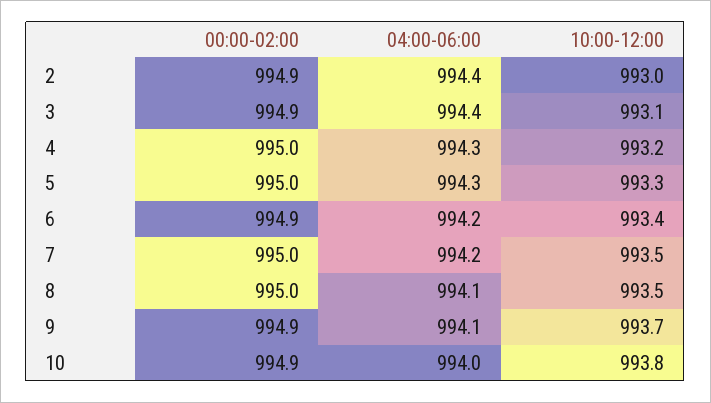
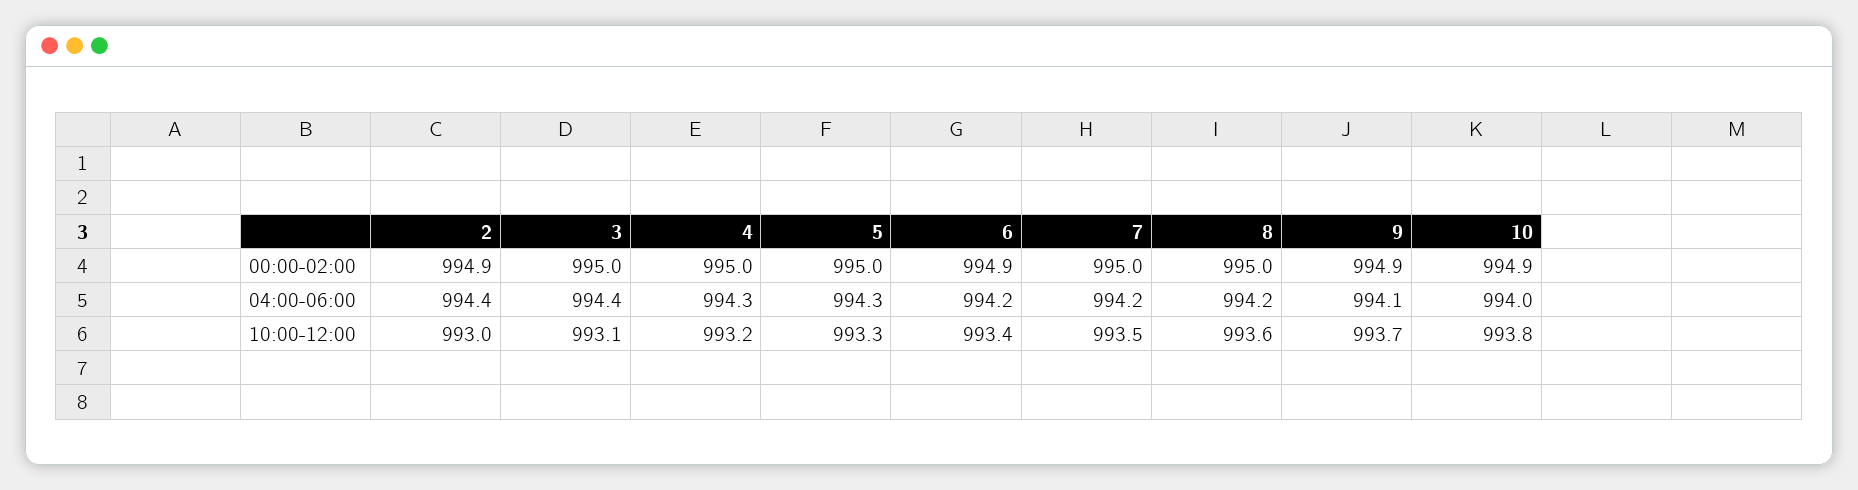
  {
    "00:00-02:00": {
      "2": 994.9,
-     "3": 994.9,
+     "3": 995,
      "4": 995,
      "5": 995,
      "6": 994.9,
      "7": 995,
      "8": 995,
      "9": 994.9,
      "10": 994.9
    },
    "04:00-06:00": {
      "2": 994.4,
      "3": 994.4,
      "4": 994.3,
      "5": 994.3,
      "6": 994.2,
      "7": 994.2,
-     "8": 994.1,
+     "8": 994.2,
      "9": 994.1,
      "10": 994
    },
    "10:00-12:00": {
      "2": 993,
      "3": 993.1,
      "4": 993.2,
      "5": 993.3,
      "6": 993.4,
      "7": 993.5,
-     "8": 993.5,
+     "8": 993.6,
      "9": 993.7,
      "10": 993.8
    }
  }

